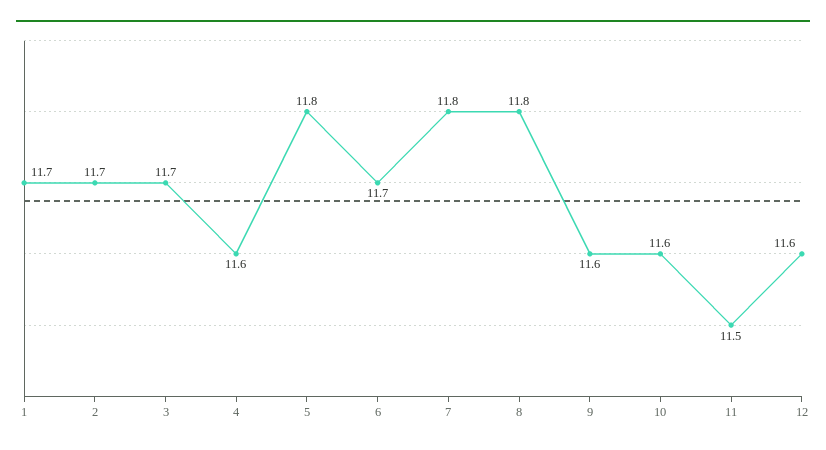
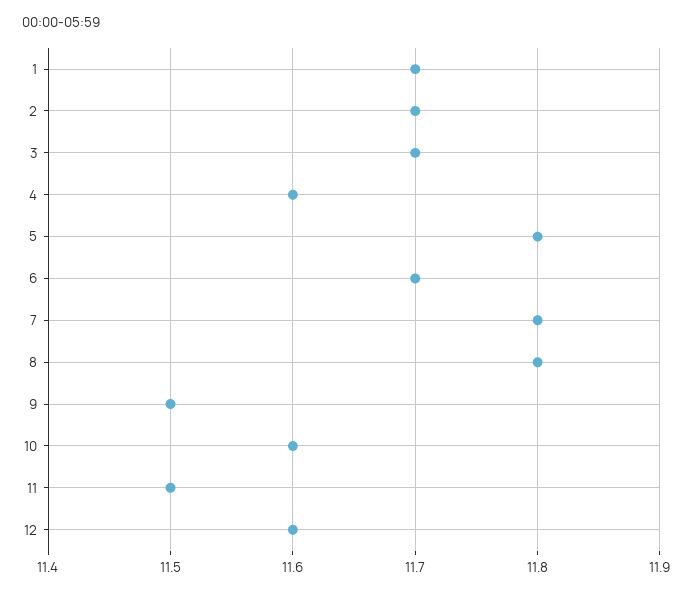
  {
    "1": 11.7,
    "2": 11.7,
    "3": 11.7,
    "4": 11.6,
    "5": 11.8,
    "6": 11.7,
    "7": 11.8,
    "8": 11.8,
-   "9": 11.6,
+   "9": 11.5,
    "10": 11.6,
    "11": 11.5,
    "12": 11.6
  }

